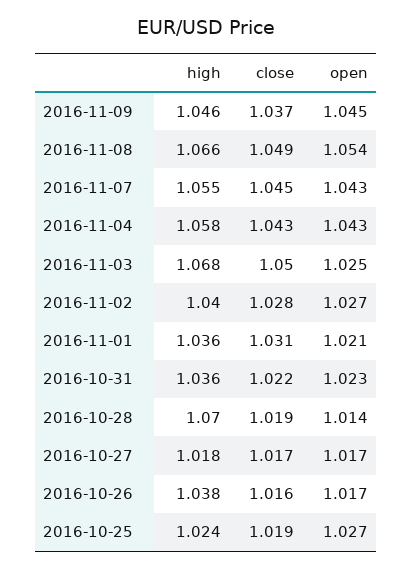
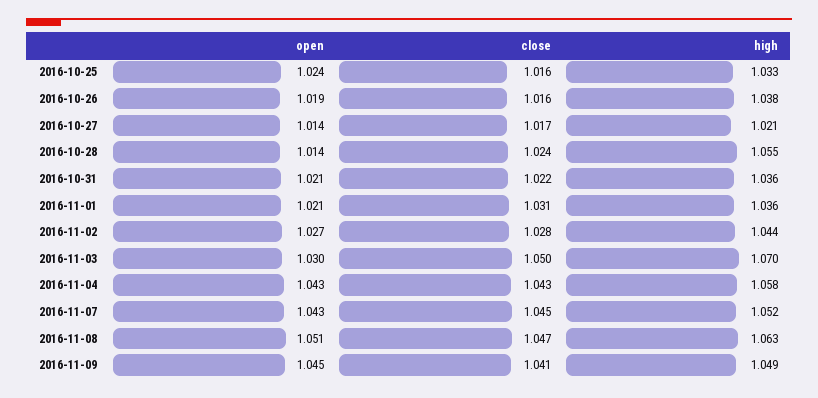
  {
    "high": {
-     "2016-11-09": 1.046,
+     "2016-11-09": 1.049,
-     "2016-11-08": 1.066,
+     "2016-11-08": 1.063,
-     "2016-11-07": 1.055,
+     "2016-11-07": 1.052,
      "2016-11-04": 1.058,
-     "2016-11-03": 1.068,
+     "2016-11-03": 1.07,
-     "2016-11-02": 1.04,
+     "2016-11-02": 1.044,
      "2016-11-01": 1.036,
      "2016-10-31": 1.036,
-     "2016-10-28": 1.07,
+     "2016-10-28": 1.055,
-     "2016-10-27": 1.018,
+     "2016-10-27": 1.021,
      "2016-10-26": 1.038,
-     "2016-10-25": 1.024
+     "2016-10-25": 1.033
    },
    "close": {
-     "2016-11-09": 1.037,
+     "2016-11-09": 1.041,
-     "2016-11-08": 1.049,
+     "2016-11-08": 1.047,
      "2016-11-07": 1.045,
      "2016-11-04": 1.043,
      "2016-11-03": 1.05,
      "2016-11-02": 1.028,
      "2016-11-01": 1.031,
      "2016-10-31": 1.022,
-     "2016-10-28": 1.019,
+     "2016-10-28": 1.024,
      "2016-10-27": 1.017,
      "2016-10-26": 1.016,
-     "2016-10-25": 1.019
+     "2016-10-25": 1.016
    },
    "open": {
      "2016-11-09": 1.045,
-     "2016-11-08": 1.054,
+     "2016-11-08": 1.051,
      "2016-11-07": 1.043,
      "2016-11-04": 1.043,
-     "2016-11-03": 1.025,
+     "2016-11-03": 1.03,
      "2016-11-02": 1.027,
      "2016-11-01": 1.021,
-     "2016-10-31": 1.023,
+     "2016-10-31": 1.021,
      "2016-10-28": 1.014,
-     "2016-10-27": 1.017,
+     "2016-10-27": 1.014,
-     "2016-10-26": 1.017,
+     "2016-10-26": 1.019,
-     "2016-10-25": 1.027
+     "2016-10-25": 1.024
    }
  }

